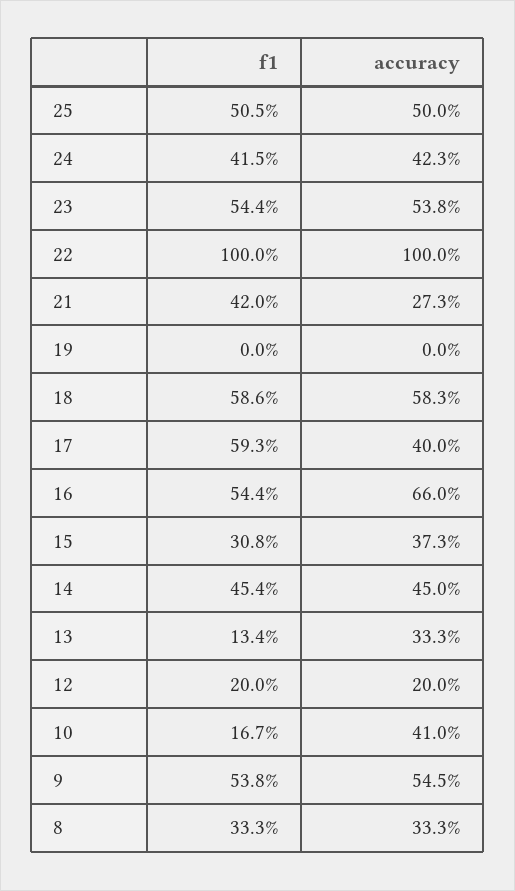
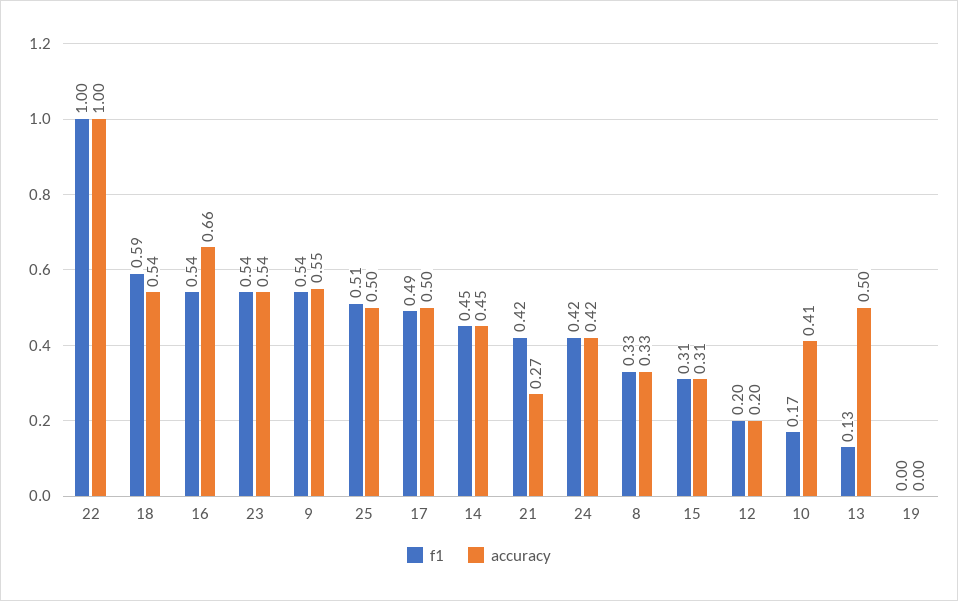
  {
    "f1": {
      "25": 0.505,
      "24": 0.415,
      "23": 0.544,
      "22": 1,
      "21": 0.42,
      "19": 0,
      "18": 0.586,
-     "17": 0.593,
+     "17": 0.49,
      "16": 0.544,
      "15": 0.308,
      "14": 0.454,
      "13": 0.134,
      "12": 0.2,
      "10": 0.167,
      "9": 0.538,
      "8": 0.333
    },
    "accuracy": {
      "25": 0.5,
      "24": 0.423,
      "23": 0.538,
      "22": 1,
      "21": 0.273,
      "19": 0,
-     "18": 0.583,
+     "18": 0.54,
-     "17": 0.4,
+     "17": 0.5,
      "16": 0.66,
-     "15": 0.373,
+     "15": 0.31,
      "14": 0.45,
-     "13": 0.333,
+     "13": 0.5,
      "12": 0.2,
      "10": 0.41,
      "9": 0.545,
      "8": 0.333
    }
  }

